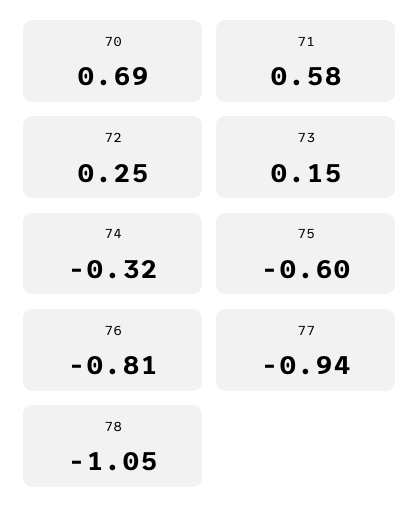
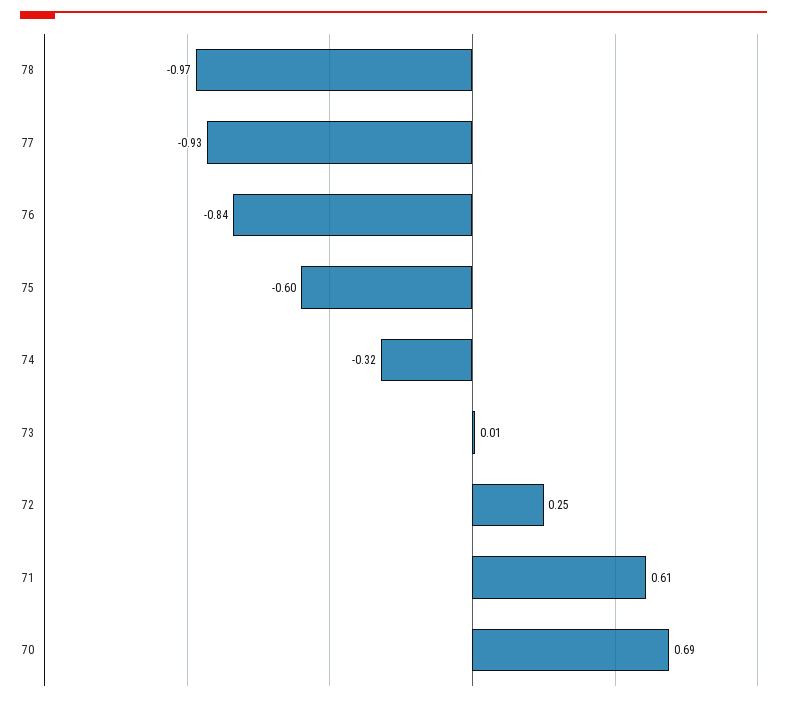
  {
    "70": 0.69,
-   "71": 0.58,
+   "71": 0.61,
    "72": 0.25,
-   "73": 0.15,
+   "73": 0.01,
    "74": -0.32,
    "75": -0.6,
-   "76": -0.81,
+   "76": -0.84,
-   "77": -0.94,
+   "77": -0.93,
-   "78": -1.05
+   "78": -0.97
  }

